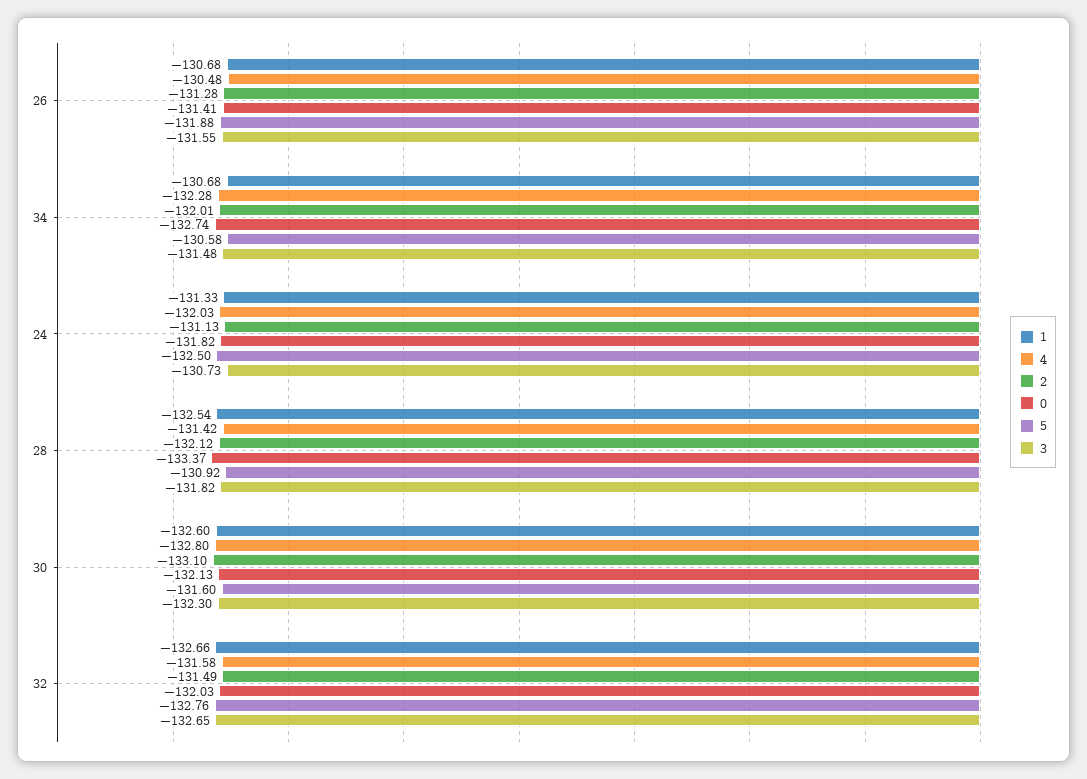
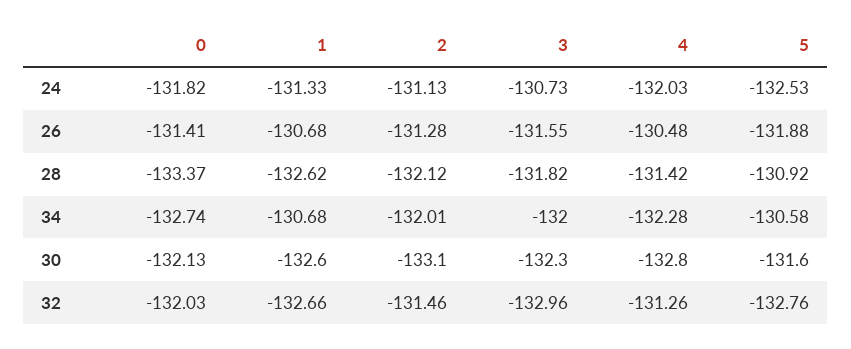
  {
    "1": {
      "26": -130.68,
      "34": -130.68,
      "24": -131.33,
-     "28": -132.54,
+     "28": -132.62,
      "30": -132.6,
      "32": -132.66
    },
    "4": {
      "26": -130.48,
      "34": -132.28,
      "24": -132.03,
      "28": -131.42,
      "30": -132.8,
-     "32": -131.58
+     "32": -131.26
    },
    "2": {
      "26": -131.28,
      "34": -132.01,
      "24": -131.13,
      "28": -132.12,
      "30": -133.1,
-     "32": -131.49
+     "32": -131.46
    },
    "0": {
      "26": -131.41,
      "34": -132.74,
      "24": -131.82,
      "28": -133.37,
      "30": -132.13,
      "32": -132.03
    },
    "5": {
      "26": -131.88,
      "34": -130.58,
-     "24": -132.5,
+     "24": -132.53,
      "28": -130.92,
      "30": -131.6,
      "32": -132.76
    },
    "3": {
      "26": -131.55,
-     "34": -131.48,
+     "34": -132,
      "24": -130.73,
      "28": -131.82,
      "30": -132.3,
-     "32": -132.65
+     "32": -132.96
    }
  }

